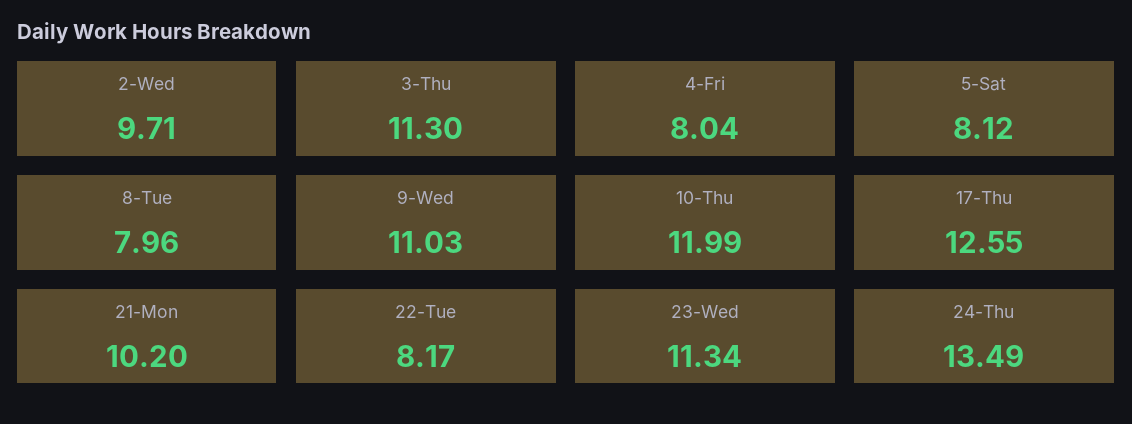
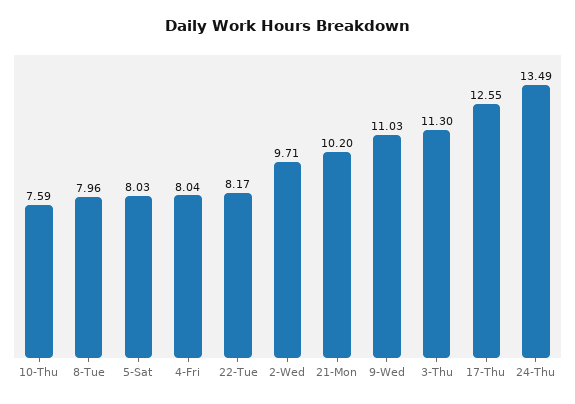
  {
    "2-Wed": 9.71,
    "3-Thu": 11.3,
    "4-Fri": 8.04,
-   "5-Sat": 8.12,
+   "5-Sat": 8.03,
    "8-Tue": 7.96,
    "9-Wed": 11.03,
-   "10-Thu": 11.99,
+   "10-Thu": 7.59,
    "17-Thu": 12.55,
    "21-Mon": 10.2,
    "22-Tue": 8.17,
-   "23-Wed": 11.34,
    "24-Thu": 13.49
  }

